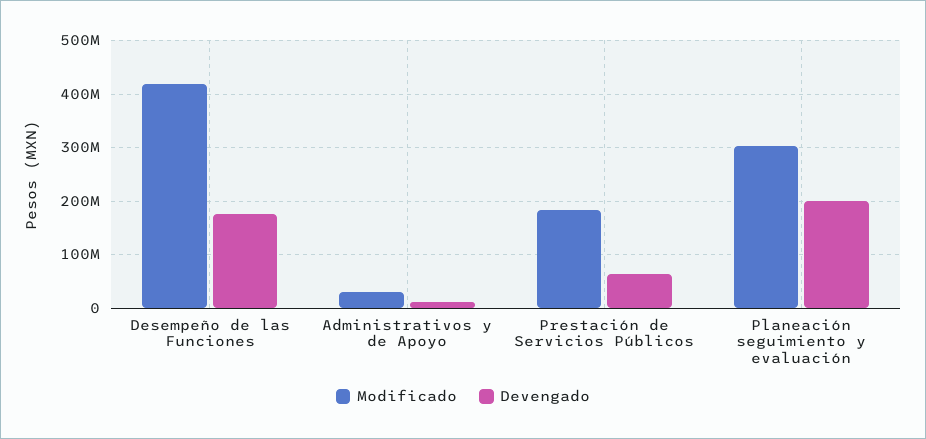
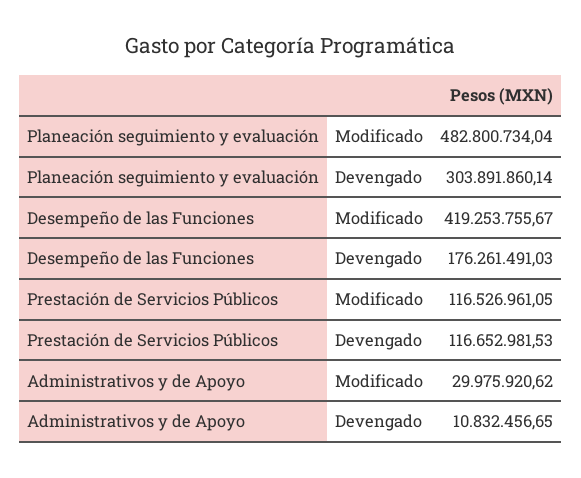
  {
    "Modificado": {
      "Desempeño de las Funciones": 419253755.67,
      "Administrativos y de Apoyo": 29975920.62,
-     "Prestación de Servicios Públicos": 180000000,
+     "Prestación de Servicios Públicos": 116526961.05,
-     "Planeación seguimiento y evaluación": 300000000
+     "Planeación seguimiento y evaluación": 482800734.04
    },
    "Devengado": {
      "Desempeño de las Funciones": 176261491.03,
      "Administrativos y de Apoyo": 10832456.65,
-     "Prestación de Servicios Públicos": 60000000,
+     "Prestación de Servicios Públicos": 116652981.53,
-     "Planeación seguimiento y evaluación": 200000000
+     "Planeación seguimiento y evaluación": 303891860.14
    }
  }

